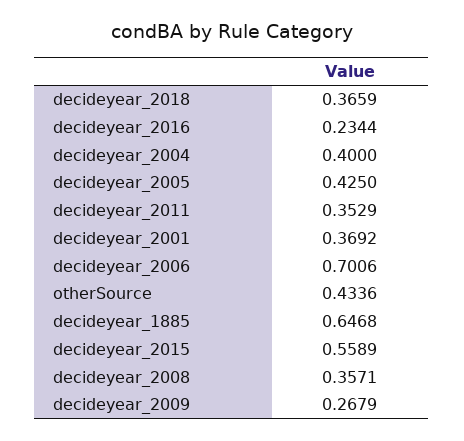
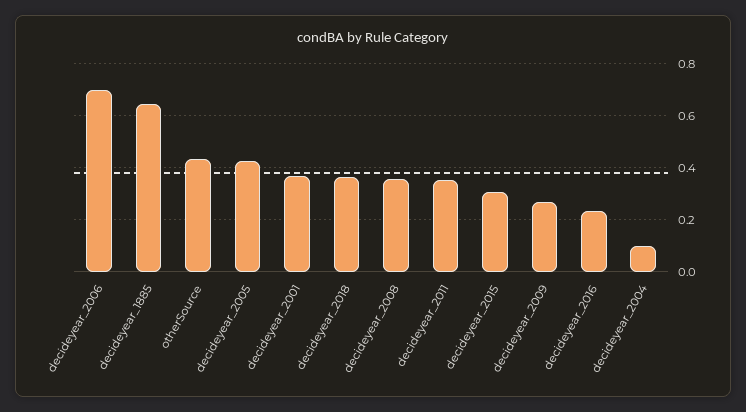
  {
    "decideyear_2018": 0.3659,
    "decideyear_2016": 0.2344,
-   "decideyear_2004": 0.4,
+   "decideyear_2004": 0.1,
    "decideyear_2005": 0.425,
    "decideyear_2011": 0.3529,
    "decideyear_2001": 0.3692,
    "decideyear_2006": 0.7006,
    "otherSource": 0.4336,
    "decideyear_1885": 0.6468,
-   "decideyear_2015": 0.5589,
+   "decideyear_2015": 0.3,
    "decideyear_2008": 0.3571,
    "decideyear_2009": 0.2679
  }

